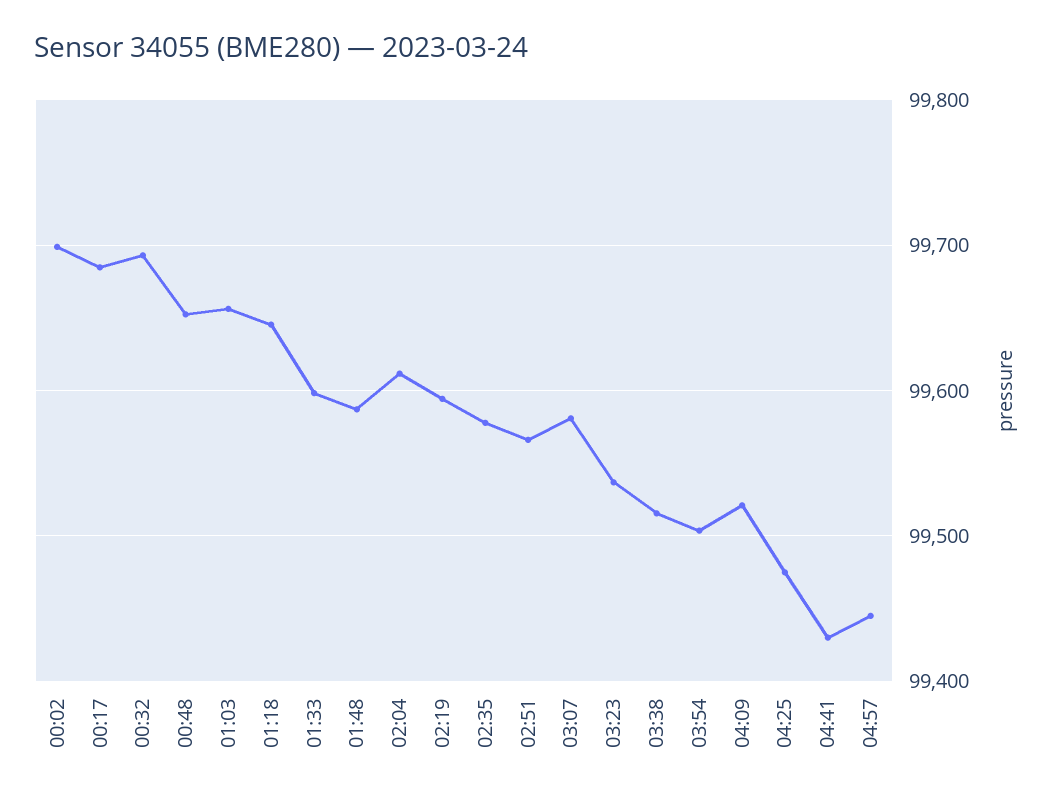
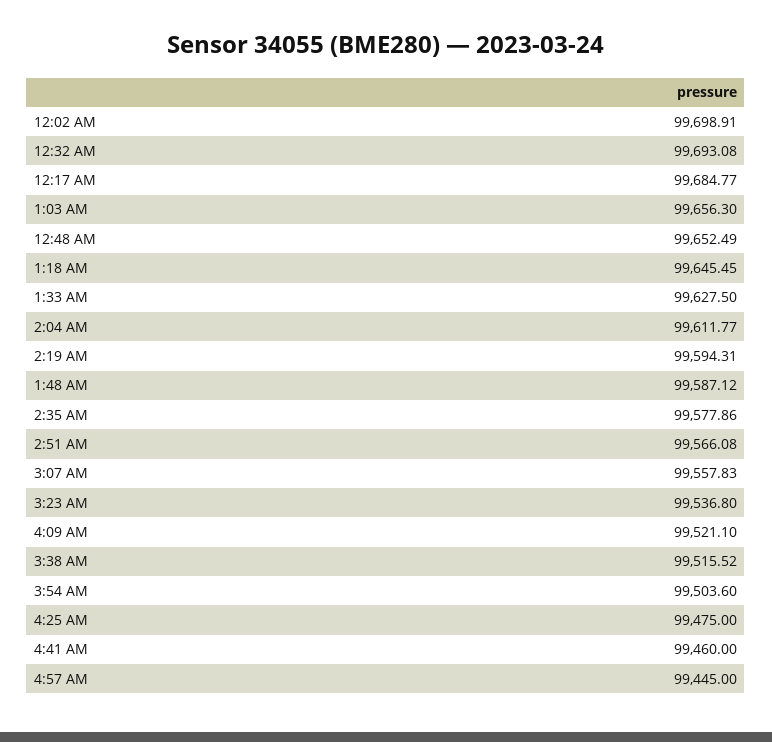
  {
    "00:02": 99698.91,
    "00:17": 99684.77,
    "00:32": 99693.08,
    "00:48": 99652.49,
    "01:03": 99656.3,
    "01:18": 99645.45,
-   "01:33": 99600,
+   "01:33": 99627.5,
    "01:48": 99587.12,
    "02:04": 99611.77,
    "02:19": 99594.31,
    "02:35": 99577.86,
    "02:51": 99566.08,
-   "03:07": 99580,
+   "03:07": 99557.83,
    "03:23": 99536.8,
    "03:38": 99515.52,
    "03:54": 99503.6,
    "04:09": 99521.1,
    "04:25": 99475,
-   "04:41": 99430,
+   "04:41": 99460,
    "04:57": 99445
  }

